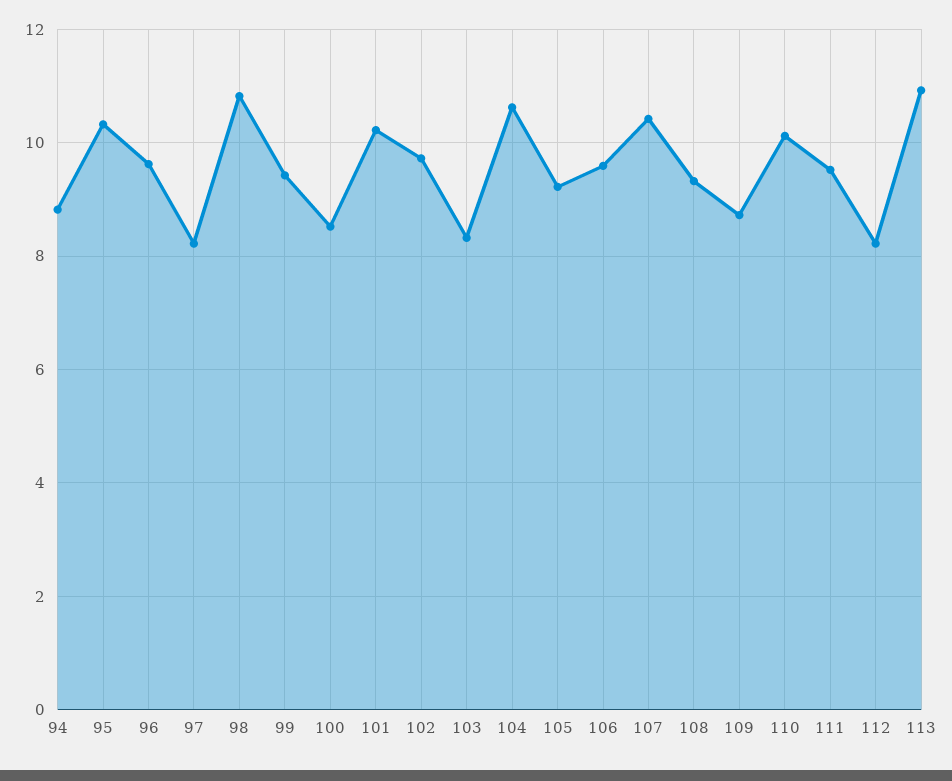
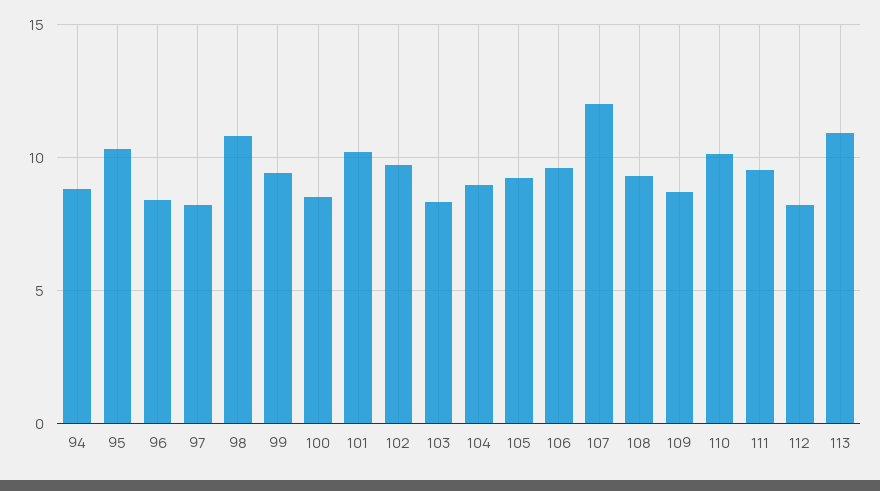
  {
    "94": 8.8,
    "95": 10.4,
-   "96": 9.6,
+   "96": 8.5,
    "97": 8.2,
    "98": 10.8,
    "99": 9.4,
    "100": 8.6,
    "101": 10.2,
    "102": 9.8,
    "103": 8.4,
-   "104": 10.6,
+   "104": 9,
    "105": 9.2,
    "106": 9.6,
-   "107": 10.4,
+   "107": 12,
    "108": 9.4,
    "109": 8.8,
    "110": 10.2,
    "111": 9.6,
    "112": 8.2,
    "113": 11
  }

